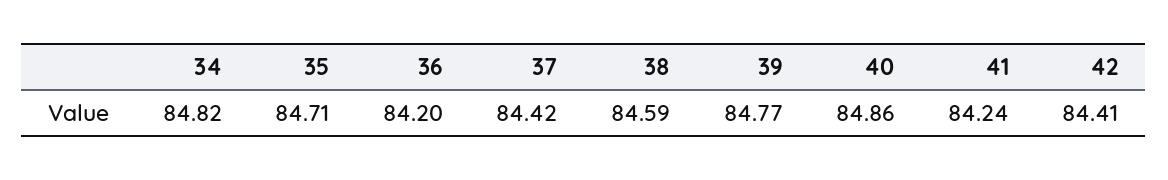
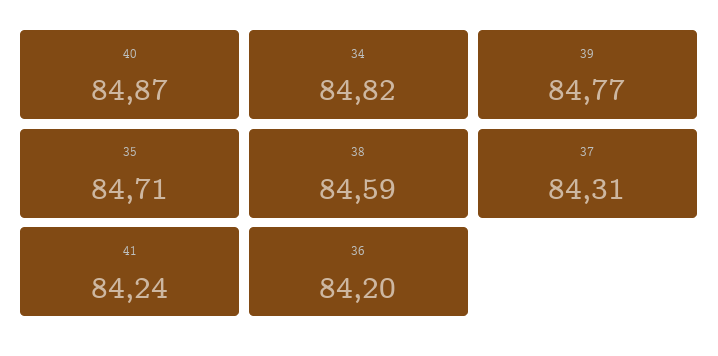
  {
    "34": 84.82,
    "35": 84.71,
    "36": 84.2,
-   "37": 84.42,
+   "37": 84.31,
    "38": 84.59,
    "39": 84.77,
-   "40": 84.86,
+   "40": 84.87,
-   "41": 84.24,
+   "41": 84.24
-   "42": 84.41
  }

